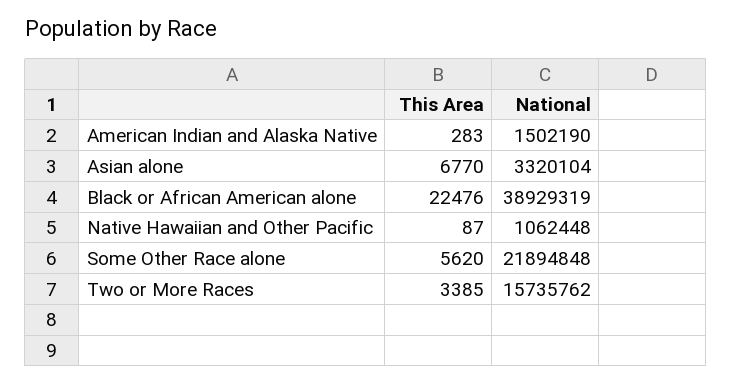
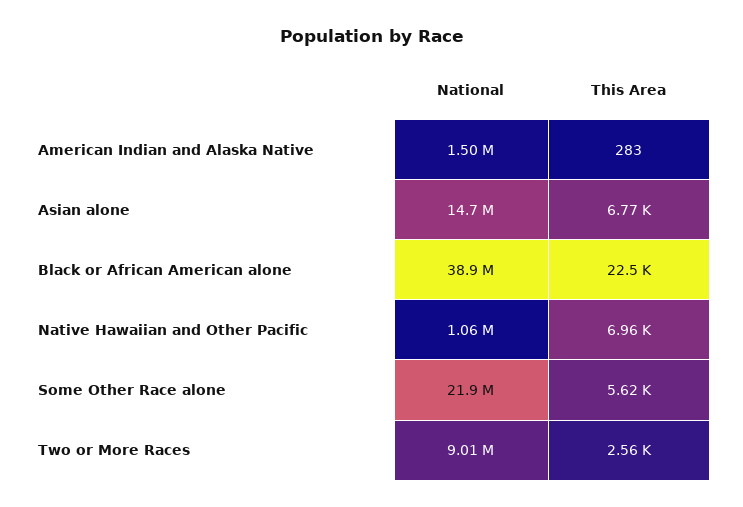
  {
    "This Area": {
      "American Indian and Alaska Native": 283,
      "Asian alone": 6770,
      "Black or African American alone": 22476,
-     "Native Hawaiian and Other Pacific": 87,
+     "Native Hawaiian and Other Pacific": 6960,
      "Some Other Race alone": 5620,
-     "Two or More Races": 3385
+     "Two or More Races": 2560
    },
    "National": {
      "American Indian and Alaska Native": 1502190,
-     "Asian alone": 3320104,
+     "Asian alone": 14700000,
      "Black or African American alone": 38929319,
      "Native Hawaiian and Other Pacific": 1062448,
      "Some Other Race alone": 21894848,
-     "Two or More Races": 15735762
+     "Two or More Races": 9010000
    }
  }

